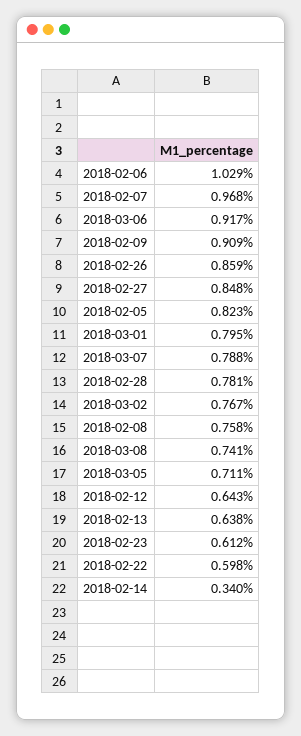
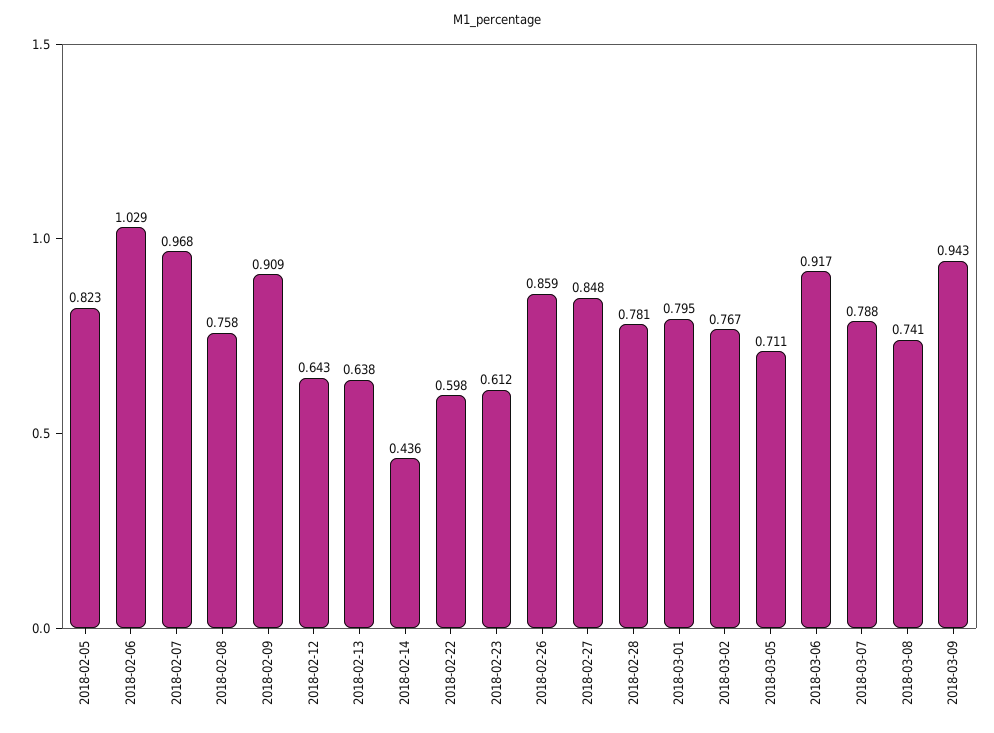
  {
    "2018-02-06": 1.029,
    "2018-02-07": 0.968,
    "2018-03-06": 0.917,
    "2018-02-09": 0.909,
    "2018-02-26": 0.859,
    "2018-02-27": 0.848,
    "2018-02-05": 0.823,
    "2018-03-01": 0.795,
    "2018-03-07": 0.788,
    "2018-02-28": 0.781,
    "2018-03-02": 0.767,
    "2018-02-08": 0.758,
    "2018-03-08": 0.741,
    "2018-03-05": 0.711,
    "2018-02-12": 0.643,
    "2018-02-13": 0.638,
    "2018-02-23": 0.612,
    "2018-02-22": 0.598,
-   "2018-02-14": 0.34
+   "2018-02-14": 0.436,
+   "2018-03-09": 0.943
  }

